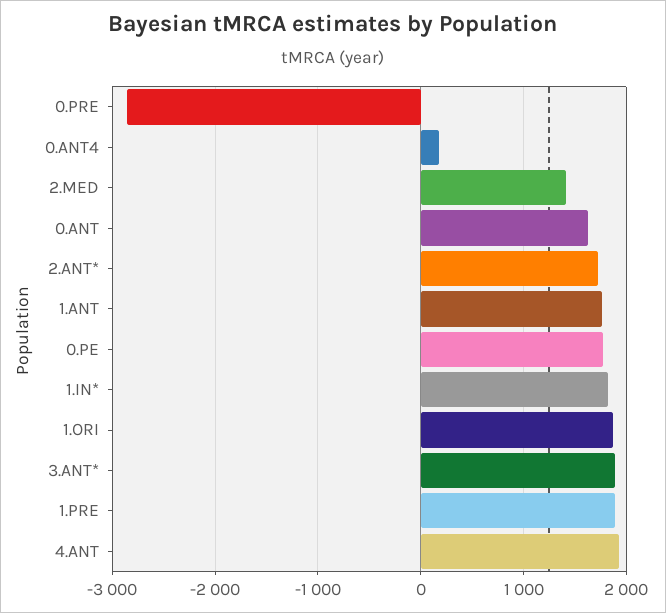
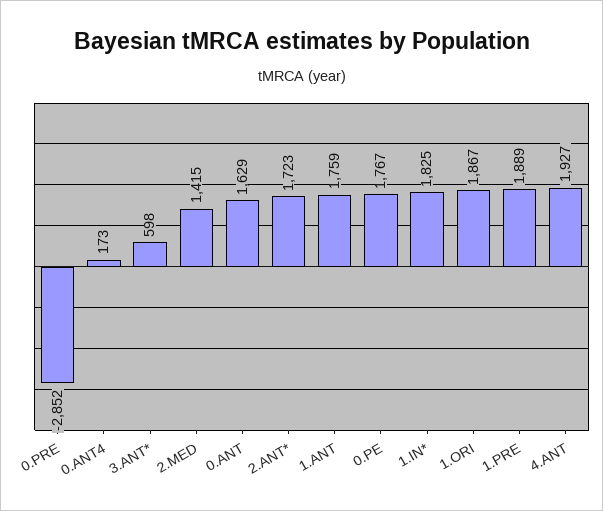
  {
    "0.PRE": -2852,
    "0.ANT4": 173,
    "2.MED": 1415,
    "0.ANT": 1629,
    "2.ANT*": 1723,
    "1.ANT": 1759,
    "0.PE": 1767,
    "1.IN*": 1825,
    "1.ORI": 1867,
-   "3.ANT*": 1900,
+   "3.ANT*": 598,
    "1.PRE": 1889,
    "4.ANT": 1927
  }

